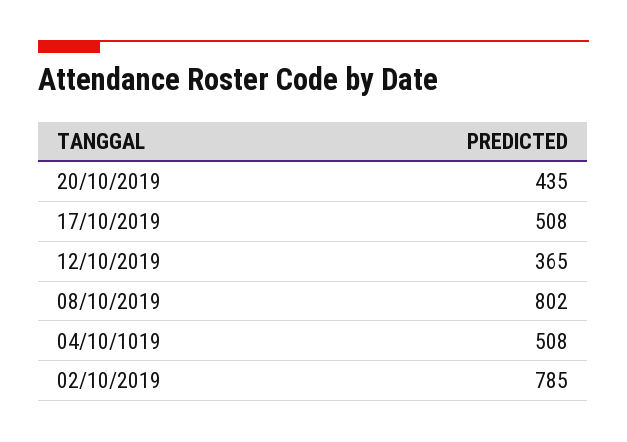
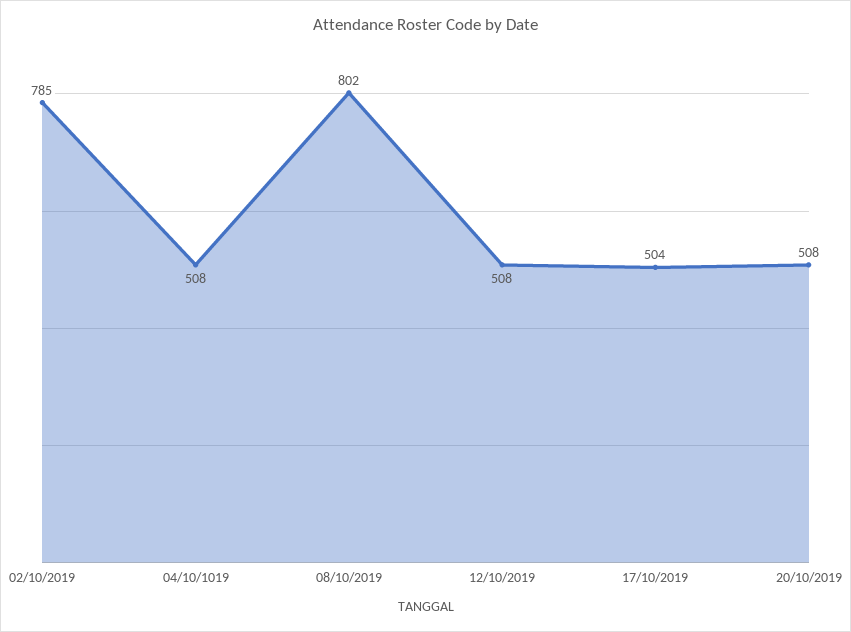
  {
-   "20/10/2019": 435,
+   "20/10/2019": 508,
-   "17/10/2019": 508,
+   "17/10/2019": 504,
-   "12/10/2019": 365,
+   "12/10/2019": 508,
    "08/10/2019": 802,
    "04/10/1019": 508,
    "02/10/2019": 785
  }

